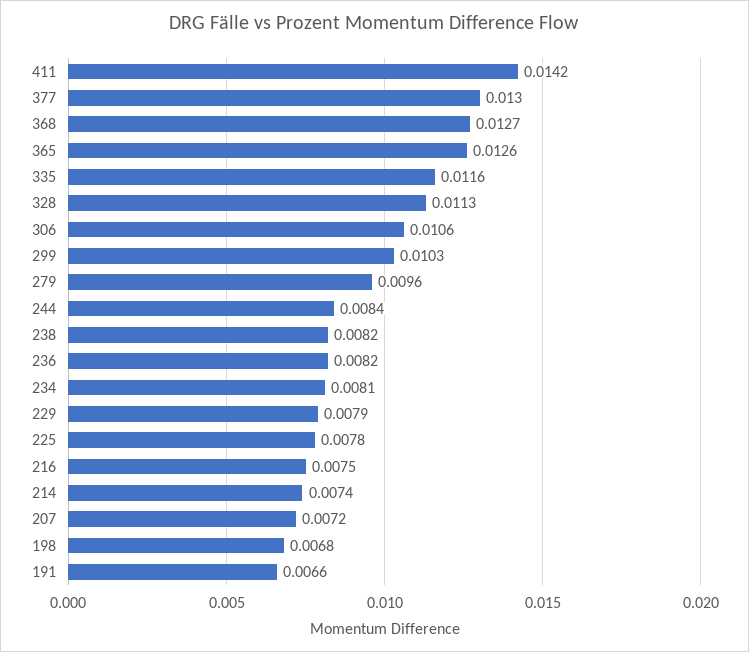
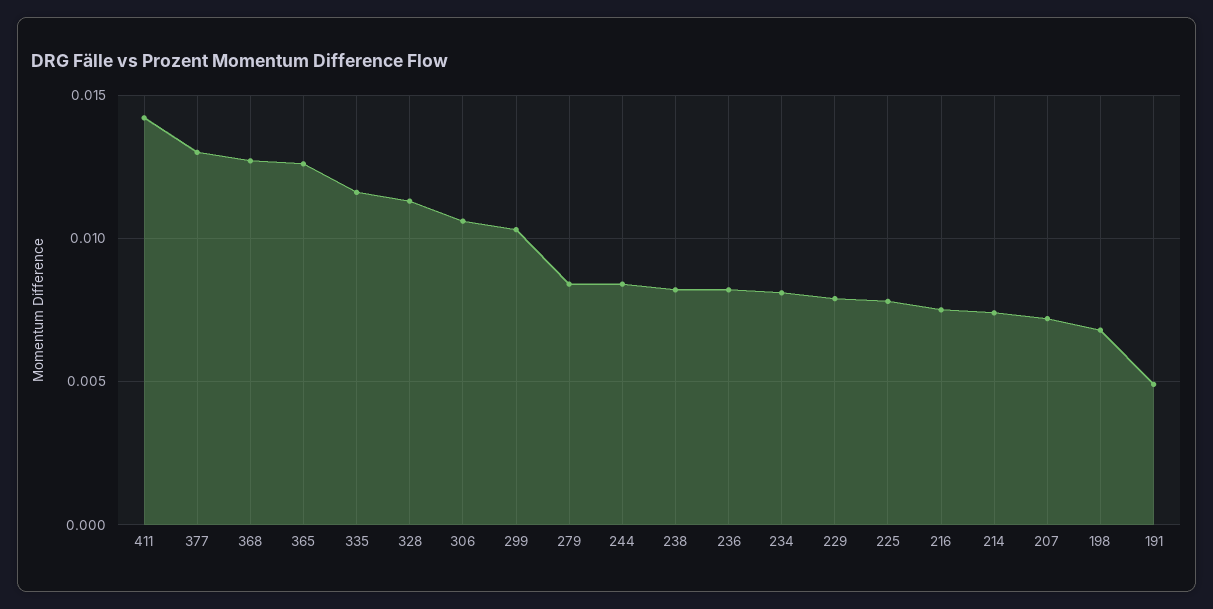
  {
    "411": 0.0142,
    "377": 0.013,
    "368": 0.0127,
    "365": 0.0126,
    "335": 0.0116,
    "328": 0.0113,
    "306": 0.0106,
    "299": 0.0103,
-   "279": 0.0096,
+   "279": 0.0085,
    "244": 0.0084,
    "238": 0.0082,
    "236": 0.0082,
    "234": 0.0081,
    "229": 0.0079,
    "225": 0.0078,
    "216": 0.0075,
    "214": 0.0074,
    "207": 0.0072,
    "198": 0.0068,
-   "191": 0.0066
+   "191": 0.005
  }

